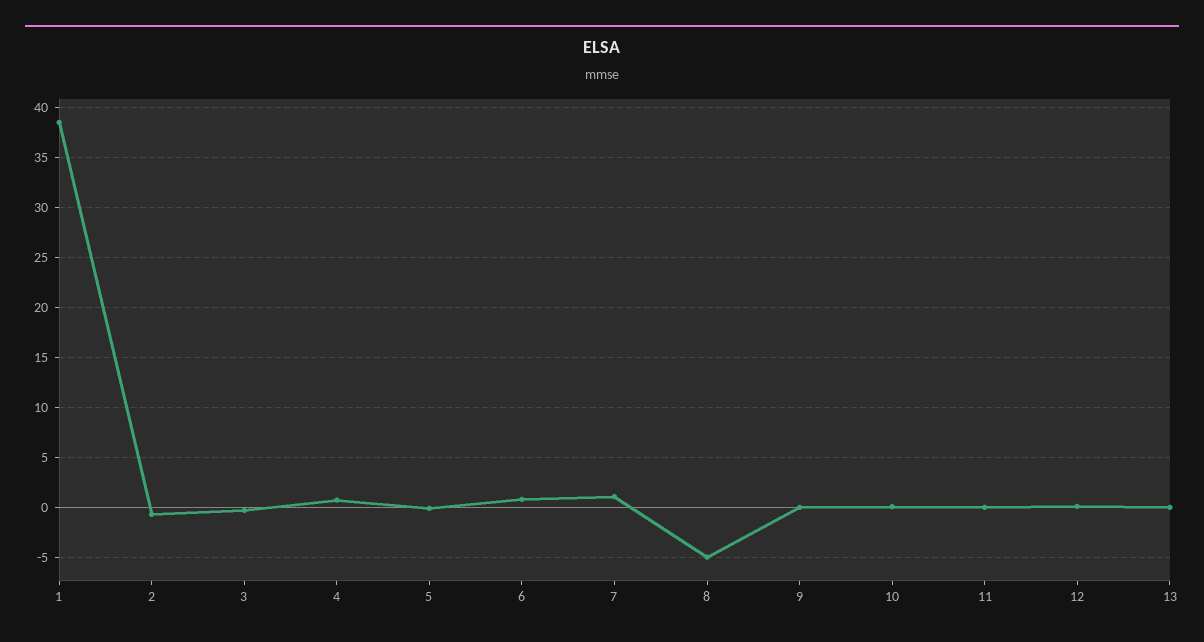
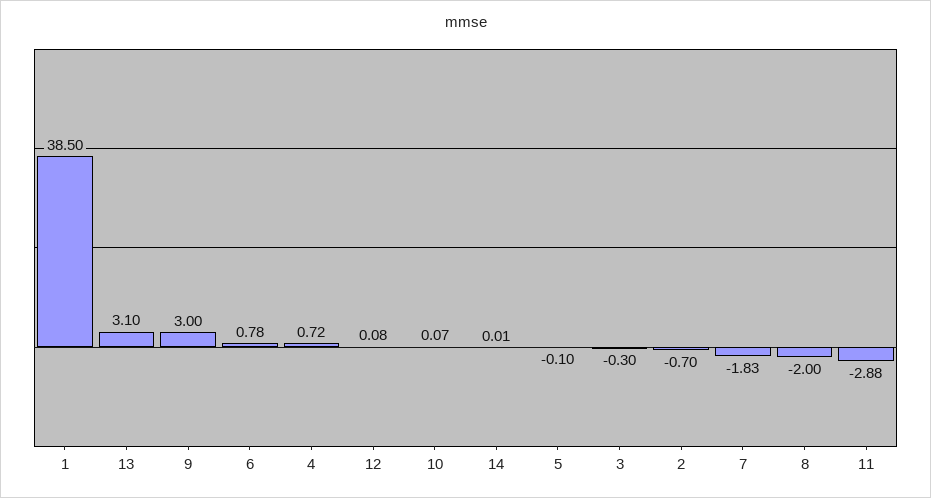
  {
    "1": 38.5,
    "2": -0.7,
    "3": -0.3,
    "4": 0.72,
    "5": -0.1,
    "6": 0.78,
-   "7": 1,
+   "7": -1.83,
-   "8": -5,
+   "8": -2,
-   "9": 0,
+   "9": 3,
    "10": 0.07,
-   "11": 0,
+   "11": -2.88,
    "12": 0.08,
-   "13": 0
+   "13": 3.1,
+   "14": 0.01
  }

